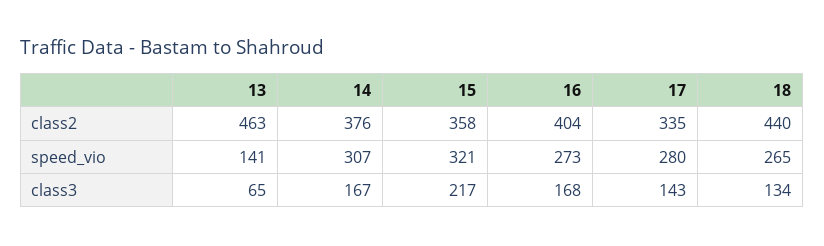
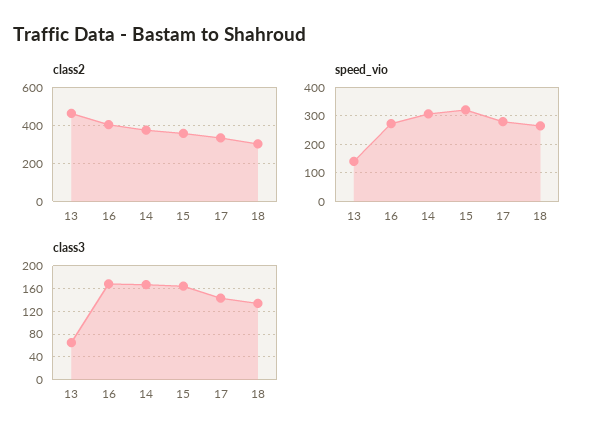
  {
    "class2": {
      "13": 463,
      "14": 376,
      "15": 358,
      "16": 404,
      "17": 335,
-     "18": 440
+     "18": 300
    },
    "speed_vio": {
      "13": 141,
      "14": 307,
      "15": 321,
      "16": 273,
      "17": 280,
      "18": 265
    },
    "class3": {
      "13": 65,
      "14": 167,
-     "15": 217,
+     "15": 160,
      "16": 168,
      "17": 143,
      "18": 134
    }
  }

